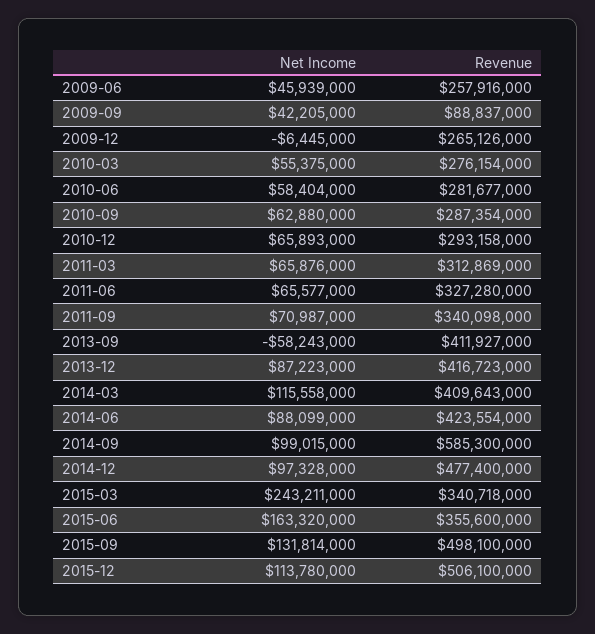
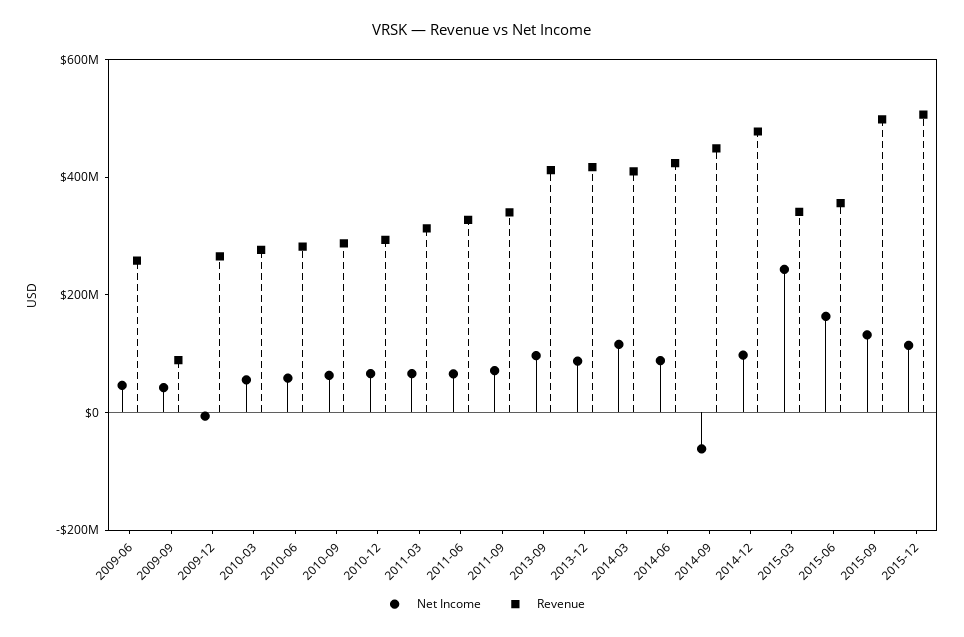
  {
    "Net Income": {
      "2009-06": 45939000,
      "2009-09": 42205000,
      "2009-12": -6445000,
      "2010-03": 55375000,
      "2010-06": 58404000,
      "2010-09": 62880000,
      "2010-12": 65893000,
      "2011-03": 65876000,
      "2011-06": 65577000,
      "2011-09": 70987000,
-     "2013-09": -58243000,
+     "2013-09": 100000000,
      "2013-12": 87223000,
      "2014-03": 115558000,
      "2014-06": 88099000,
-     "2014-09": 99015000,
+     "2014-09": -50000000,
      "2014-12": 97328000,
      "2015-03": 243211000,
      "2015-06": 163320000,
      "2015-09": 131814000,
      "2015-12": 113780000
    },
    "Revenue": {
      "2009-06": 257916000,
      "2009-09": 88837000,
      "2009-12": 265126000,
      "2010-03": 276154000,
      "2010-06": 281677000,
      "2010-09": 287354000,
      "2010-12": 293158000,
      "2011-03": 312869000,
      "2011-06": 327280000,
      "2011-09": 340098000,
      "2013-09": 411927000,
      "2013-12": 416723000,
      "2014-03": 409643000,
      "2014-06": 423554000,
-     "2014-09": 585300000,
+     "2014-09": 450000000,
      "2014-12": 477400000,
      "2015-03": 340718000,
      "2015-06": 355600000,
      "2015-09": 498100000,
      "2015-12": 506100000
    }
  }

